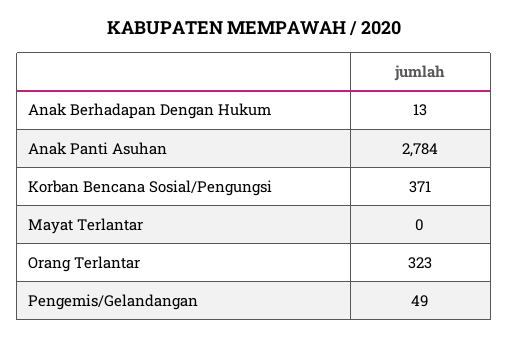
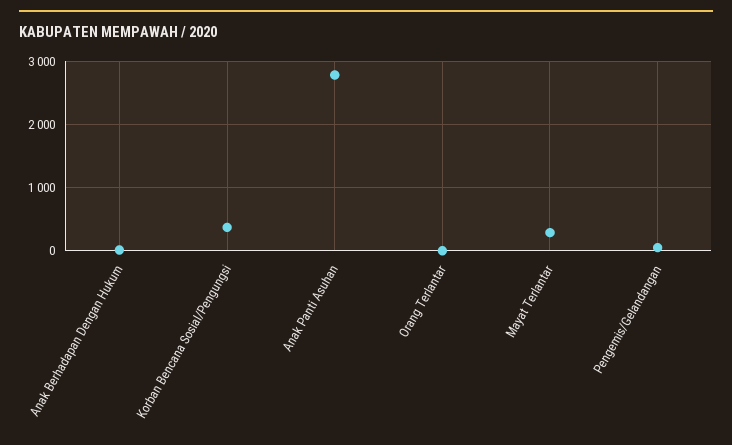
  {
    "Anak Berhadapan Dengan Hukum": 13,
    "Anak Panti Asuhan": 2784,
    "Korban Bencana Sosial/Pengungsi": 371,
-   "Mayat Terlantar": 0,
+   "Mayat Terlantar": 300,
-   "Orang Terlantar": 323,
+   "Orang Terlantar": 0,
    "Pengemis/Gelandangan": 49
  }

